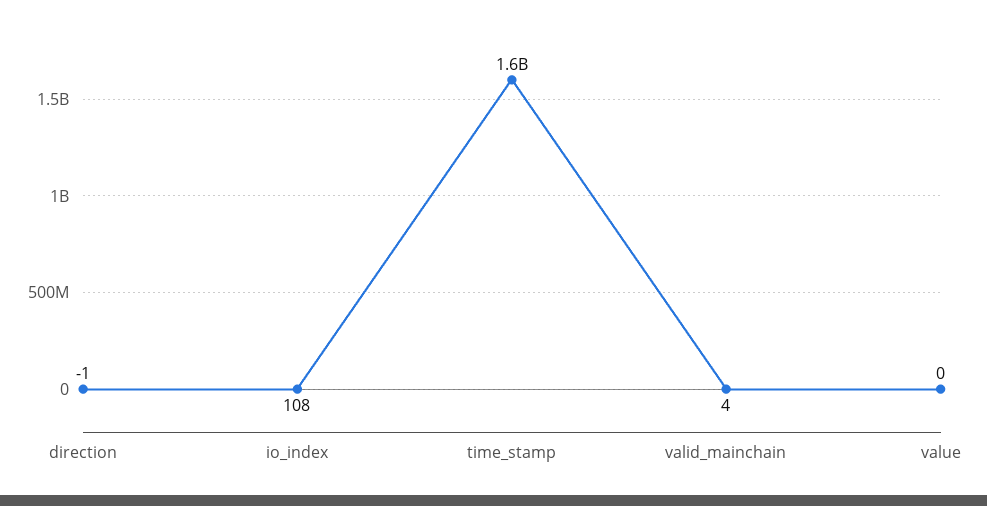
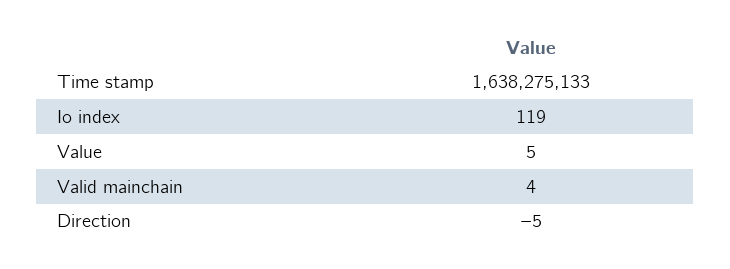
  {
-   "direction": -1,
+   "direction": -5,
-   "io_index": 108,
+   "io_index": 119,
    "time_stamp": 1638275133,
    "valid_mainchain": 4,
-   "value": 0
+   "value": 5
  }

